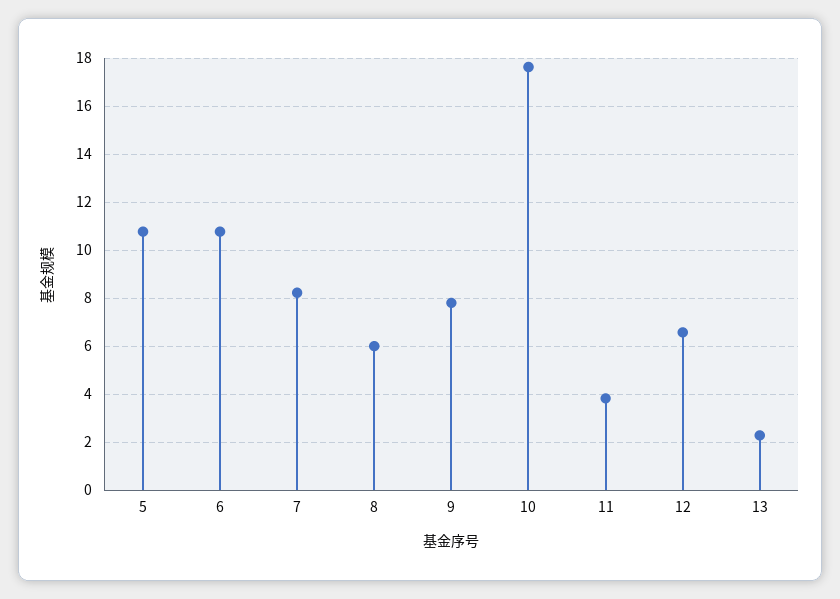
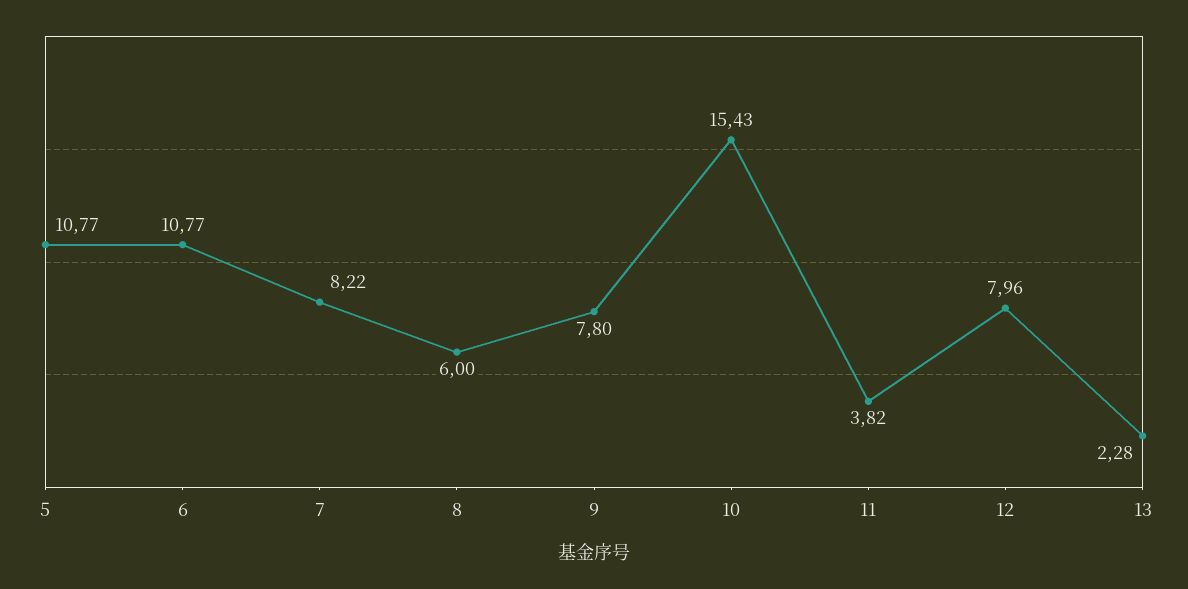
  {
    "5": 10.77,
    "6": 10.77,
    "7": 8.22,
    "8": 6,
    "9": 7.8,
-   "10": 17.5,
+   "10": 15.43,
    "11": 3.82,
-   "12": 6.5,
+   "12": 7.96,
    "13": 2.28
  }

